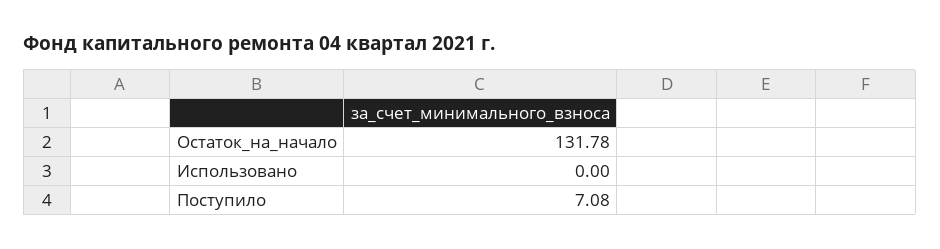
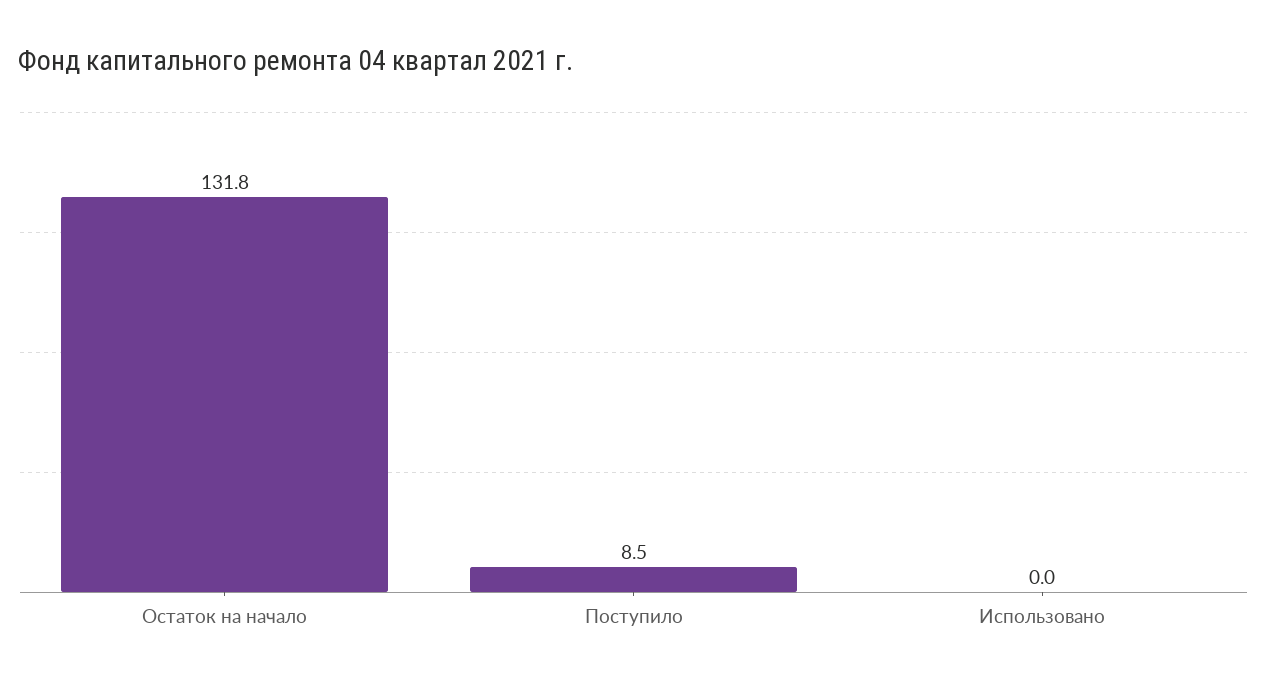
  {
    "Остаток_на_начало": 131.78,
    "Использовано": 0,
-   "Поступило": 7.08
+   "Поступило": 8.5
  }

